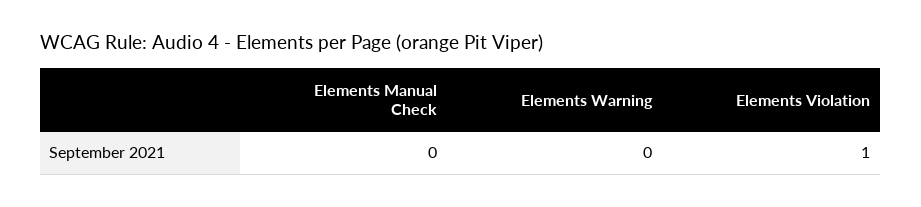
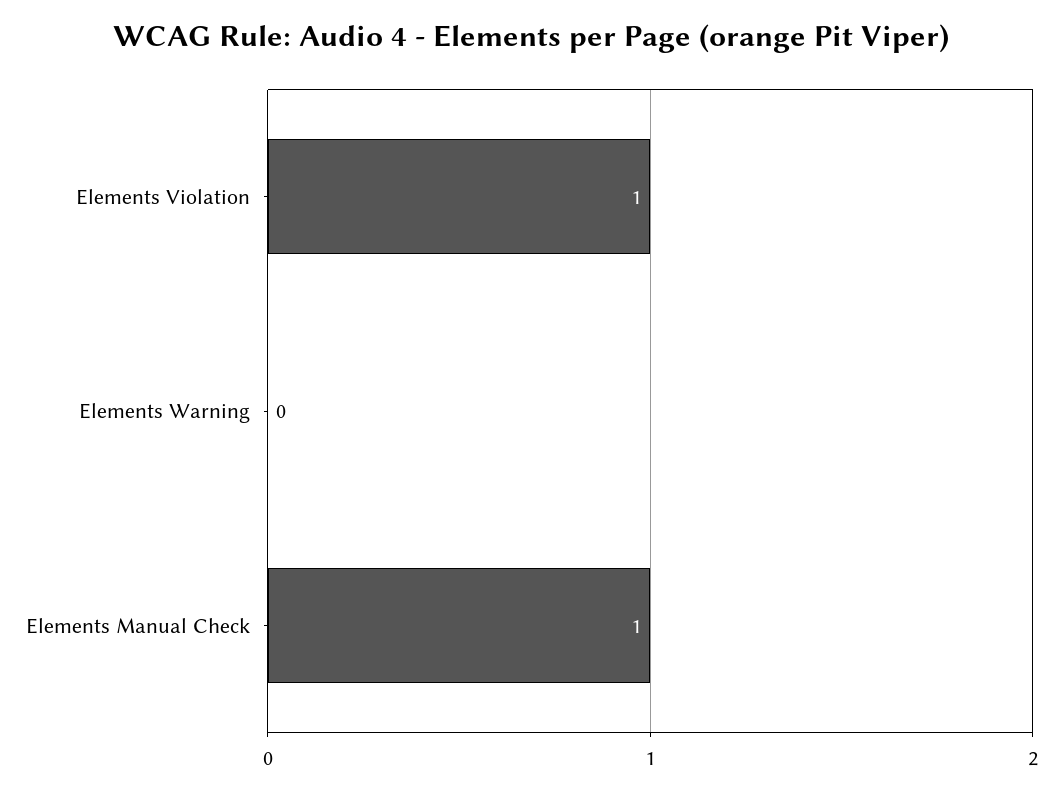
  {
-   "Elements Manual Check": 0,
+   "Elements Manual Check": 1,
    "Elements Warning": 0,
    "Elements Violation": 1
  }

